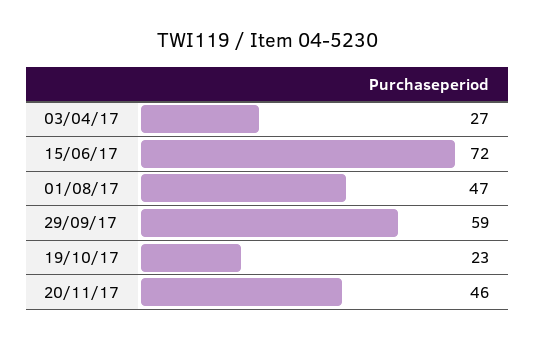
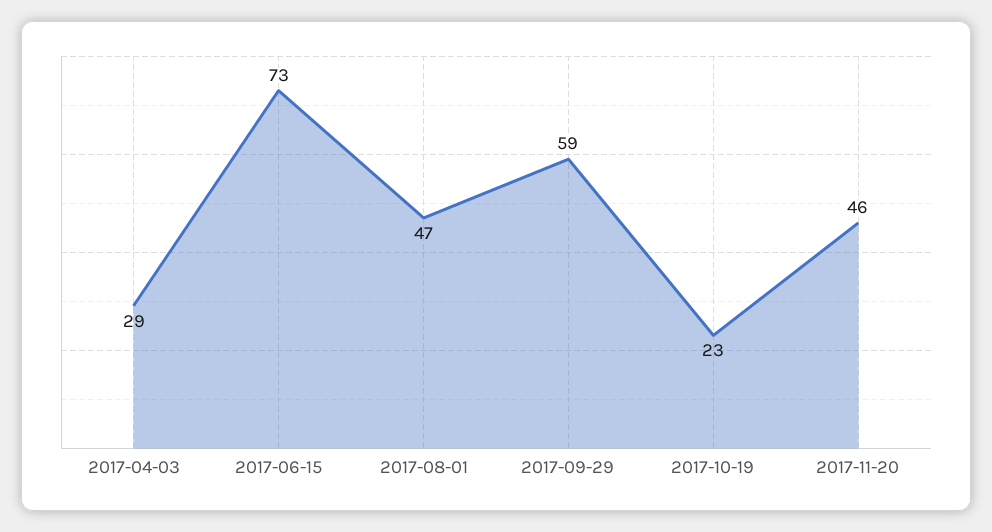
  {
-   "03/04/17": 27,
+   "03/04/17": 29,
-   "15/06/17": 72,
+   "15/06/17": 73,
    "01/08/17": 47,
    "29/09/17": 59,
    "19/10/17": 23,
    "20/11/17": 46
  }

